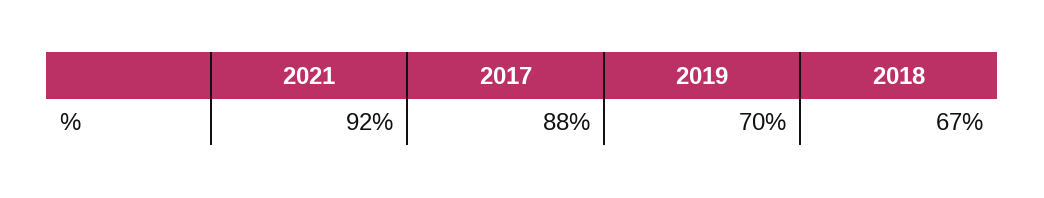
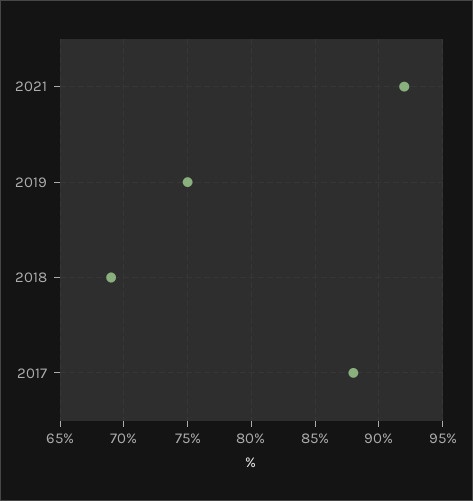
  {
    "2021": 92,
    "2017": 88,
-   "2019": 70,
+   "2019": 75,
-   "2018": 67
+   "2018": 69
  }

